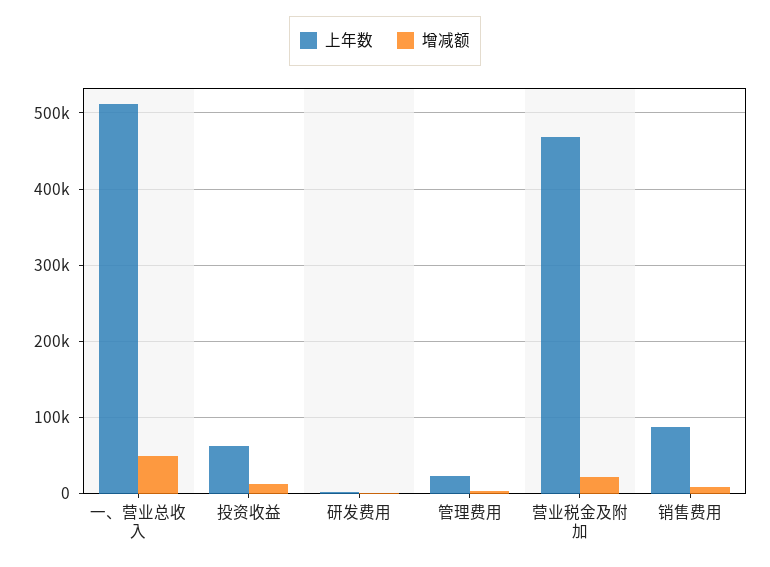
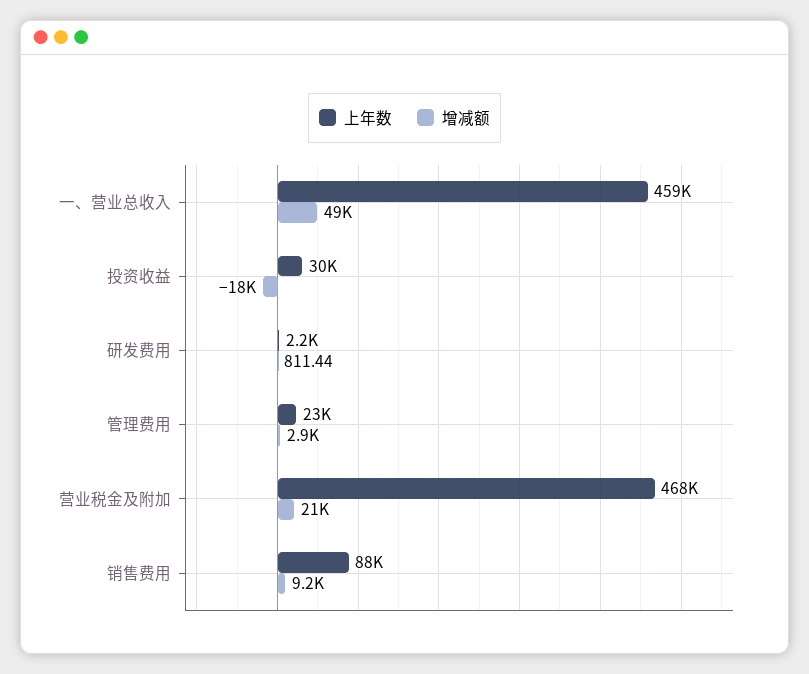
  {
    "上年数": {
-     "一、营业总收入": 510000,
+     "一、营业总收入": 459000,
-     "投资收益": 60000,
+     "投资收益": 30000,
      "研发费用": 2200,
      "管理费用": 23000,
      "营业税金及附加": 468000,
      "销售费用": 88000
    },
    "增减额": {
      "一、营业总收入": 49000,
-     "投资收益": 10000,
+     "投资收益": -18000,
      "研发费用": 811.44,
      "管理费用": 2900,
      "营业税金及附加": 21000,
      "销售费用": 9200
    }
  }

